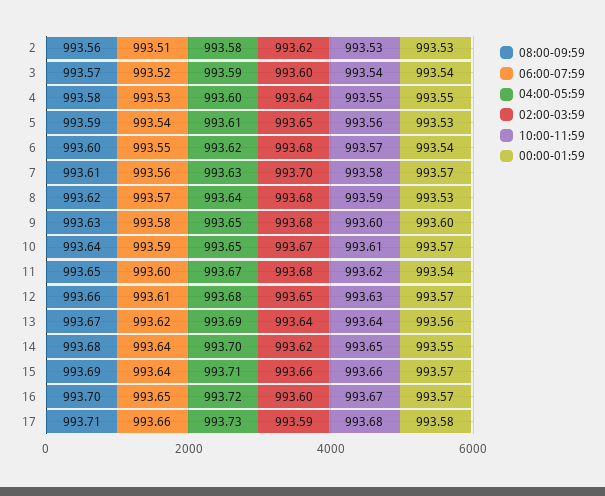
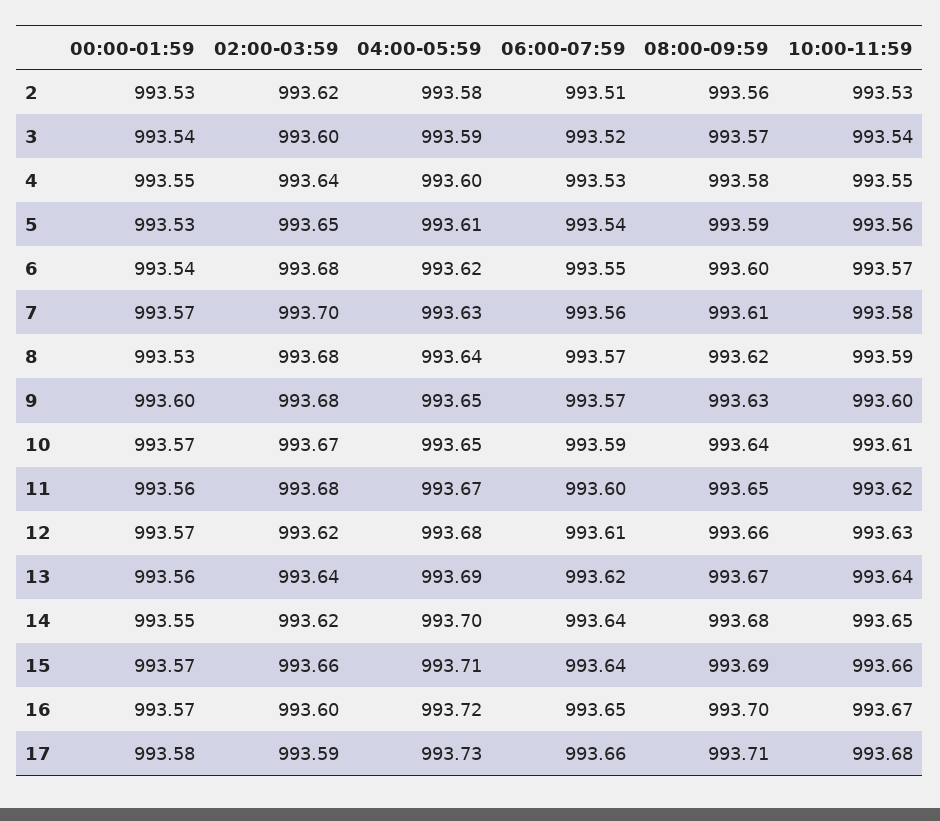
  {
    "08:00-09:59": {
      "2": 993.56,
      "3": 993.57,
      "4": 993.58,
      "5": 993.59,
      "6": 993.6,
      "7": 993.61,
      "8": 993.62,
      "9": 993.63,
      "10": 993.64,
      "11": 993.65,
      "12": 993.66,
      "13": 993.67,
      "14": 993.68,
      "15": 993.69,
      "16": 993.7,
      "17": 993.71
    },
    "06:00-07:59": {
      "2": 993.51,
      "3": 993.52,
      "4": 993.53,
      "5": 993.54,
      "6": 993.55,
      "7": 993.56,
      "8": 993.57,
-     "9": 993.58,
+     "9": 993.57,
      "10": 993.59,
      "11": 993.6,
      "12": 993.61,
      "13": 993.62,
      "14": 993.64,
      "15": 993.64,
      "16": 993.65,
      "17": 993.66
    },
    "04:00-05:59": {
      "2": 993.58,
      "3": 993.59,
      "4": 993.6,
      "5": 993.61,
      "6": 993.62,
      "7": 993.63,
      "8": 993.64,
      "9": 993.65,
      "10": 993.65,
      "11": 993.67,
      "12": 993.68,
      "13": 993.69,
      "14": 993.7,
      "15": 993.71,
      "16": 993.72,
      "17": 993.73
    },
    "02:00-03:59": {
      "2": 993.62,
      "3": 993.6,
      "4": 993.64,
      "5": 993.65,
      "6": 993.68,
      "7": 993.7,
      "8": 993.68,
      "9": 993.68,
      "10": 993.67,
      "11": 993.68,
-     "12": 993.65,
+     "12": 993.62,
      "13": 993.64,
      "14": 993.62,
      "15": 993.66,
      "16": 993.6,
      "17": 993.59
    },
    "10:00-11:59": {
      "2": 993.53,
      "3": 993.54,
      "4": 993.55,
      "5": 993.56,
      "6": 993.57,
      "7": 993.58,
      "8": 993.59,
      "9": 993.6,
      "10": 993.61,
      "11": 993.62,
      "12": 993.63,
      "13": 993.64,
      "14": 993.65,
      "15": 993.66,
      "16": 993.67,
      "17": 993.68
    },
    "00:00-01:59": {
      "2": 993.53,
      "3": 993.54,
      "4": 993.55,
      "5": 993.53,
      "6": 993.54,
      "7": 993.57,
      "8": 993.53,
      "9": 993.6,
      "10": 993.57,
-     "11": 993.54,
+     "11": 993.56,
      "12": 993.57,
      "13": 993.56,
      "14": 993.55,
      "15": 993.57,
      "16": 993.57,
      "17": 993.58
    }
  }

